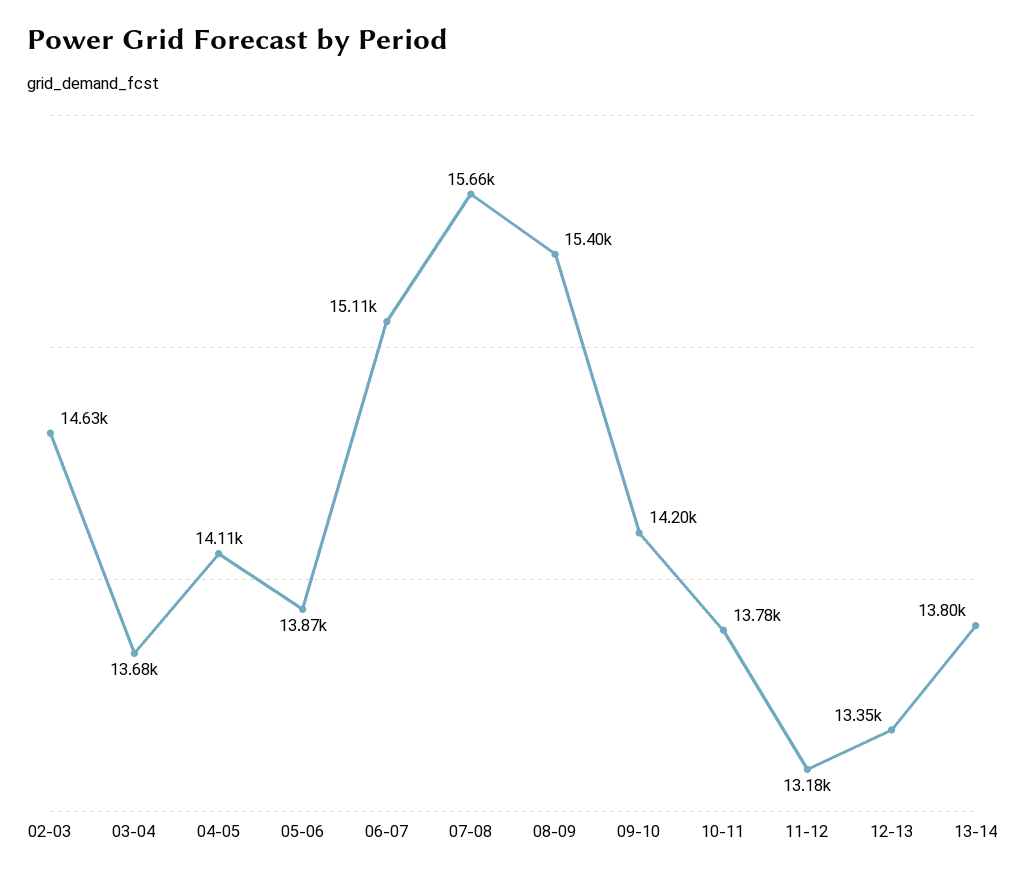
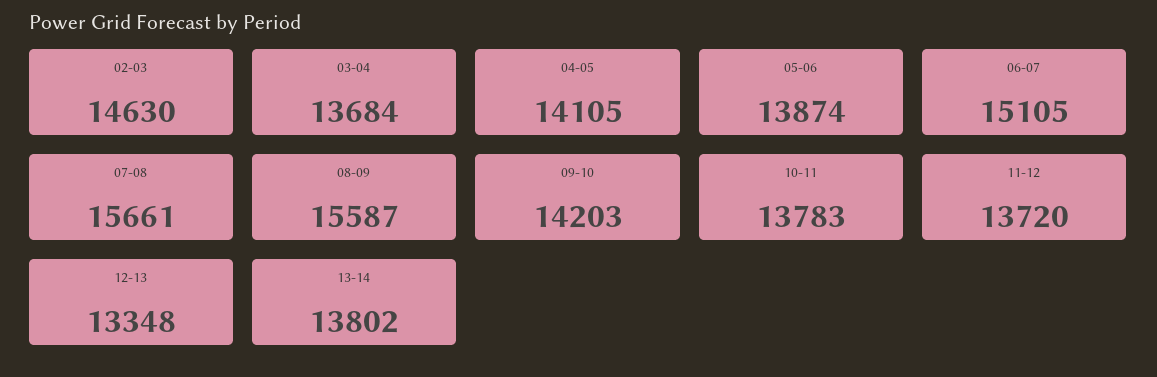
  {
    "02-03": 14630,
    "03-04": 13684,
    "04-05": 14105,
    "05-06": 13874,
    "06-07": 15105,
    "07-08": 15661,
-   "08-09": 15400,
+   "08-09": 15587,
    "09-10": 14203,
    "10-11": 13783,
-   "11-12": 13180,
+   "11-12": 13720,
    "12-13": 13348,
    "13-14": 13802
  }

